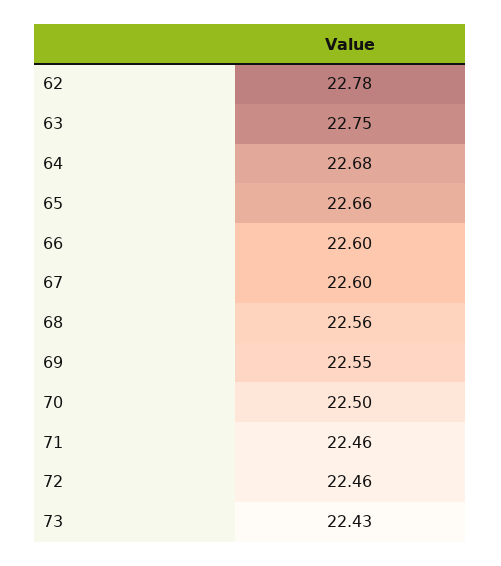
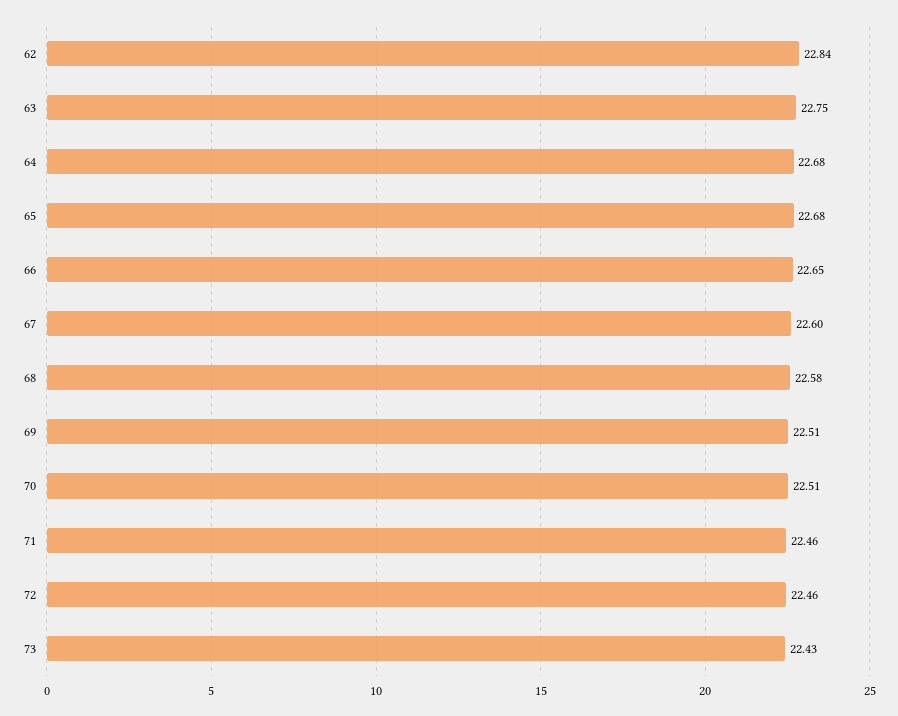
  {
-   "62": 22.78,
+   "62": 22.84,
    "63": 22.75,
    "64": 22.68,
-   "65": 22.66,
+   "65": 22.68,
-   "66": 22.6,
+   "66": 22.65,
    "67": 22.6,
-   "68": 22.56,
+   "68": 22.58,
-   "69": 22.55,
+   "69": 22.51,
-   "70": 22.5,
+   "70": 22.51,
    "71": 22.46,
    "72": 22.46,
    "73": 22.43
  }

